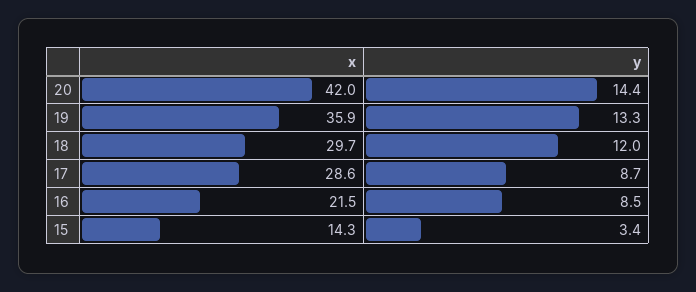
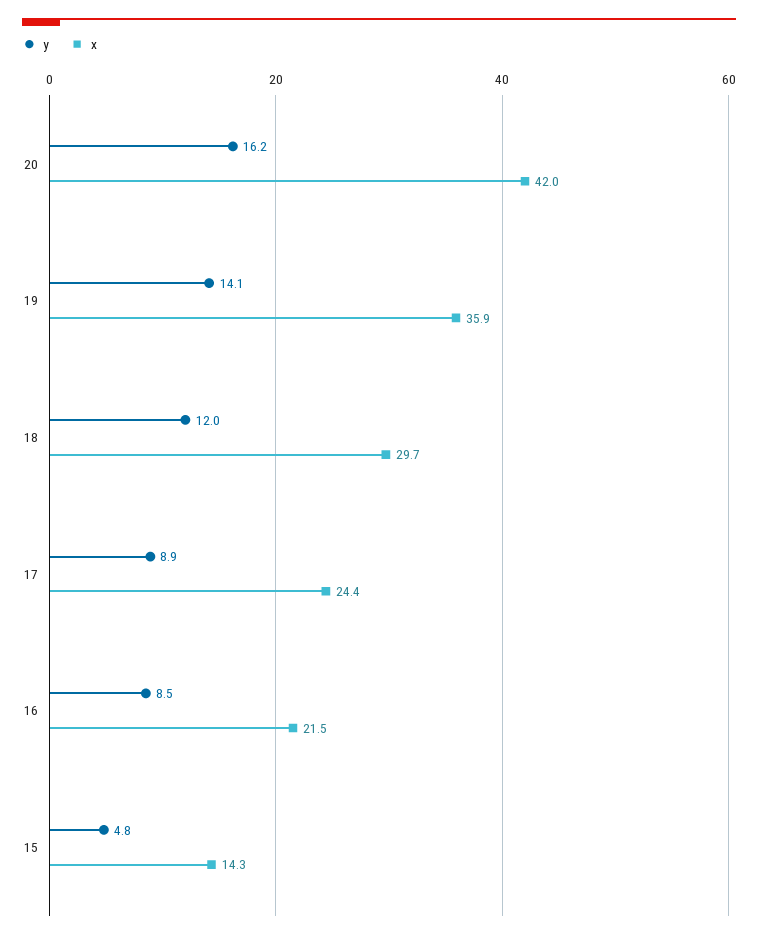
  {
    "x": {
      "20": 42,
      "19": 35.9,
      "18": 29.7,
-     "17": 28.6,
+     "17": 24.4,
      "16": 21.5,
      "15": 14.3
    },
    "y": {
-     "20": 14.4,
+     "20": 16.2,
-     "19": 13.3,
+     "19": 14.1,
      "18": 12,
-     "17": 8.7,
+     "17": 8.9,
      "16": 8.5,
-     "15": 3.4
+     "15": 4.8
    }
  }

